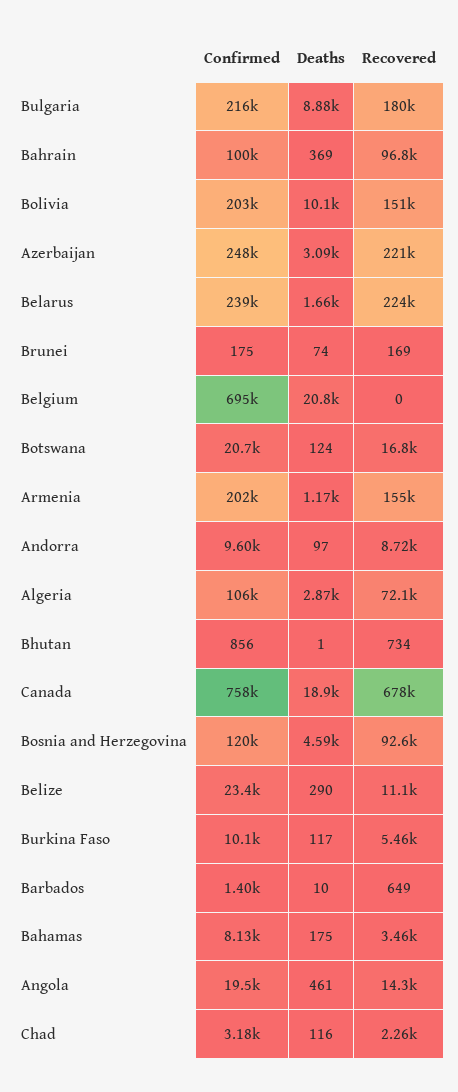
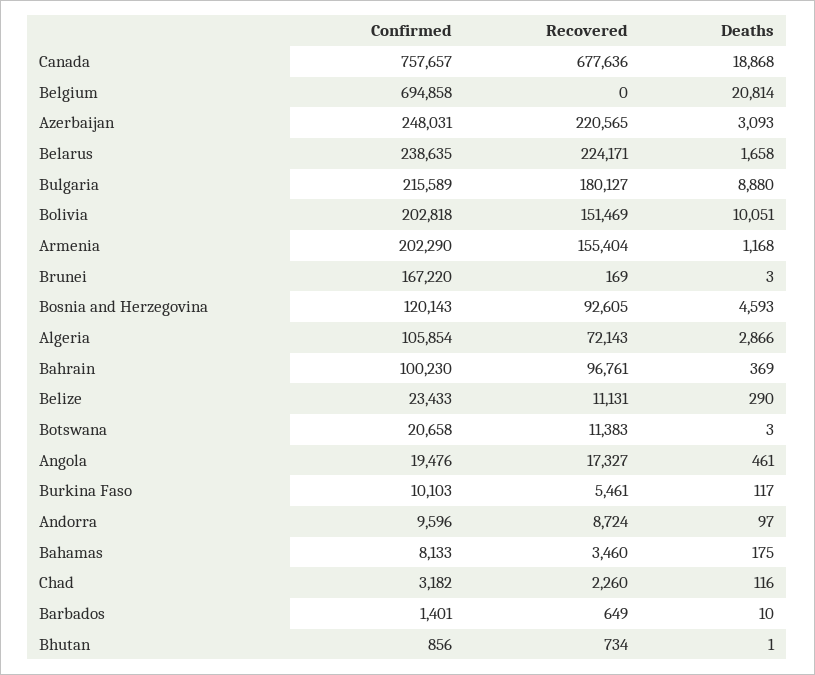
  {
    "Confirmed": {
      "Bulgaria": 215589,
      "Bahrain": 100230,
      "Bolivia": 202818,
      "Azerbaijan": 248031,
      "Belarus": 238635,
-     "Brunei": 175,
+     "Brunei": 167220,
      "Belgium": 694858,
      "Botswana": 20658,
      "Armenia": 202290,
      "Andorra": 9596,
      "Algeria": 105854,
      "Bhutan": 856,
      "Canada": 757657,
      "Bosnia and Herzegovina": 120143,
      "Belize": 23433,
      "Burkina Faso": 10103,
      "Barbados": 1401,
      "Bahamas": 8133,
      "Angola": 19476,
      "Chad": 3182
    },
    "Deaths": {
      "Bulgaria": 8880,
      "Bahrain": 369,
      "Bolivia": 10051,
      "Azerbaijan": 3093,
      "Belarus": 1658,
-     "Brunei": 74,
+     "Brunei": 3,
      "Belgium": 20814,
-     "Botswana": 124,
+     "Botswana": 3,
      "Armenia": 1168,
      "Andorra": 97,
      "Algeria": 2866,
      "Bhutan": 1,
      "Canada": 18868,
      "Bosnia and Herzegovina": 4593,
      "Belize": 290,
      "Burkina Faso": 117,
      "Barbados": 10,
      "Bahamas": 175,
      "Angola": 461,
      "Chad": 116
    },
    "Recovered": {
      "Bulgaria": 180127,
      "Bahrain": 96761,
      "Bolivia": 151469,
      "Azerbaijan": 220565,
      "Belarus": 224171,
      "Brunei": 169,
      "Belgium": 0,
-     "Botswana": 16800,
+     "Botswana": 11383,
      "Armenia": 155404,
      "Andorra": 8724,
      "Algeria": 72143,
      "Bhutan": 734,
      "Canada": 677636,
      "Bosnia and Herzegovina": 92605,
      "Belize": 11131,
      "Burkina Faso": 5461,
      "Barbados": 649,
      "Bahamas": 3460,
-     "Angola": 14300,
+     "Angola": 17327,
      "Chad": 2260
    }
  }

